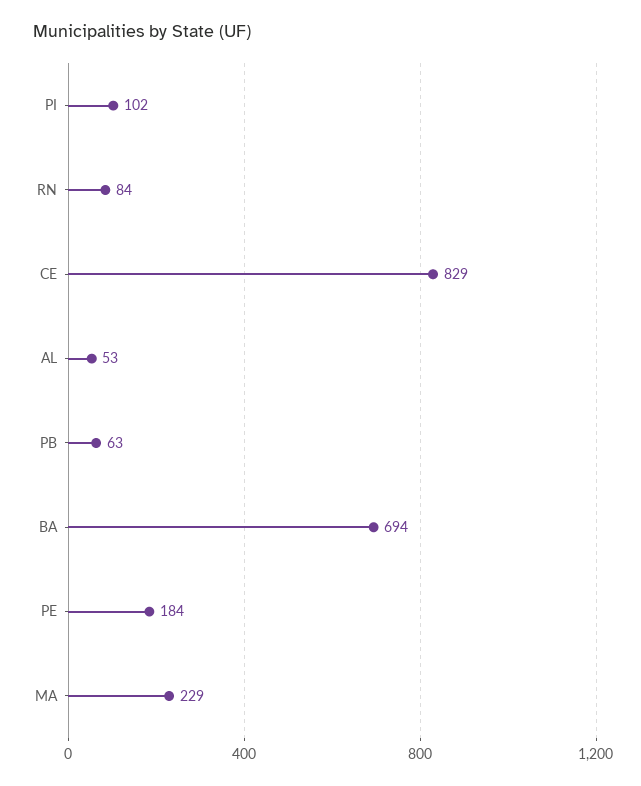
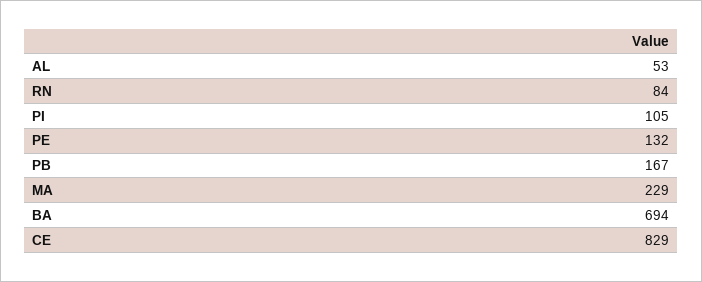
  {
-   "PI": 102,
+   "PI": 105,
    "RN": 84,
    "CE": 829,
    "AL": 53,
-   "PB": 63,
+   "PB": 167,
    "BA": 694,
-   "PE": 184,
+   "PE": 132,
    "MA": 229
  }

